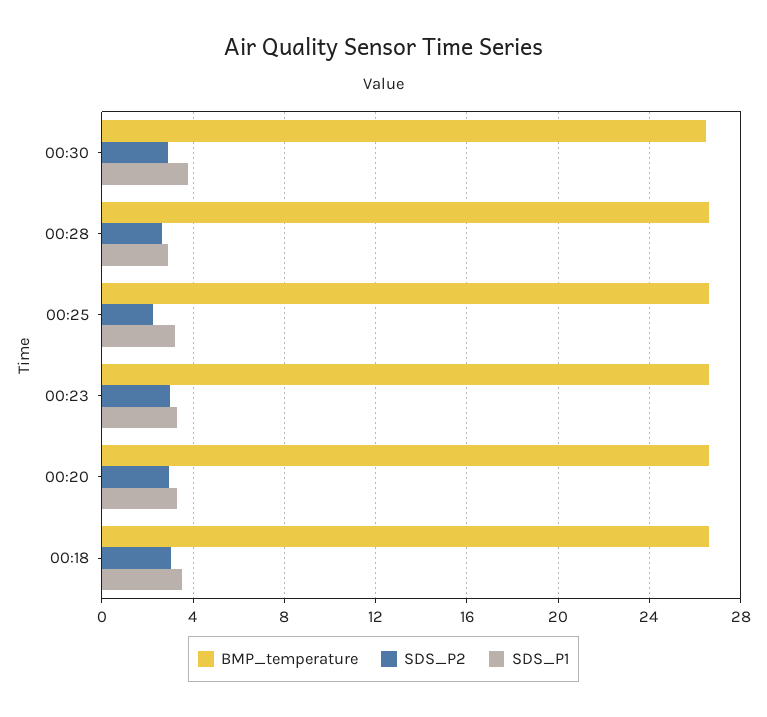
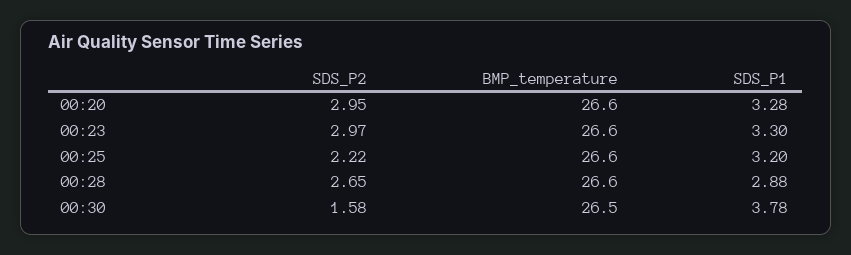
  {
    "BMP_temperature": {
      "00:30": 26.5,
      "00:28": 26.6,
      "00:25": 26.6,
      "00:23": 26.6,
-     "00:20": 26.6,
+     "00:20": 26.6
-     "00:18": 26.5
    },
    "SDS_P2": {
-     "00:30": 3,
+     "00:30": 1.58,
      "00:28": 2.65,
      "00:25": 2.22,
      "00:23": 2.97,
-     "00:20": 2.95,
+     "00:20": 2.95
-     "00:18": 3
    },
    "SDS_P1": {
      "00:30": 3.78,
      "00:28": 2.88,
      "00:25": 3.2,
      "00:23": 3.3,
-     "00:20": 3.28,
+     "00:20": 3.28
-     "00:18": 3.5
    }
  }

